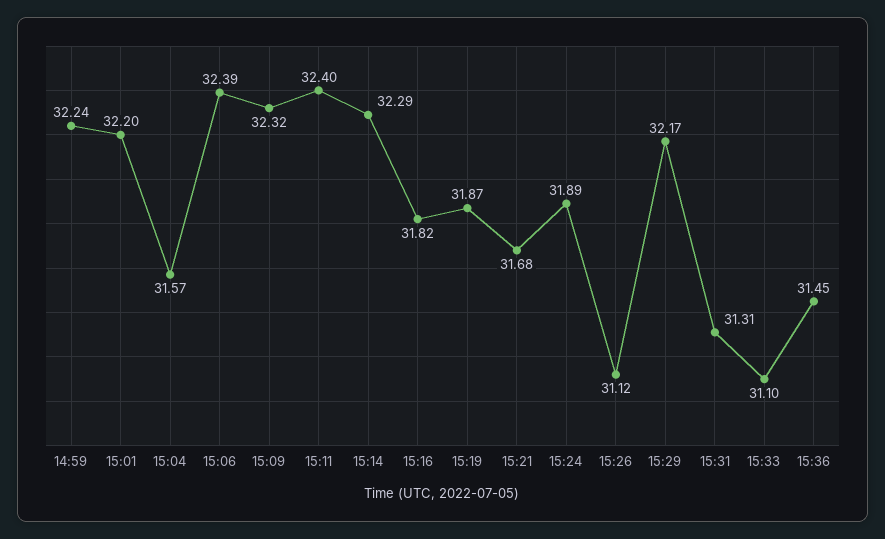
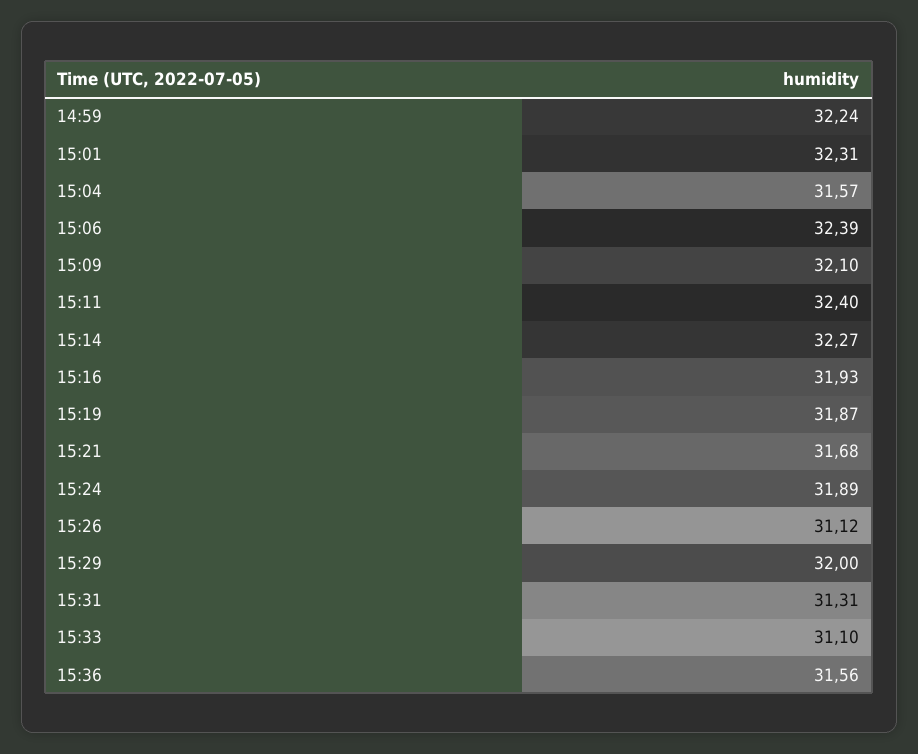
  {
    "14:59": 32.24,
-   "15:01": 32.2,
+   "15:01": 32.31,
    "15:04": 31.57,
    "15:06": 32.39,
-   "15:09": 32.32,
+   "15:09": 32.1,
    "15:11": 32.4,
-   "15:14": 32.29,
+   "15:14": 32.27,
-   "15:16": 31.82,
+   "15:16": 31.93,
    "15:19": 31.87,
    "15:21": 31.68,
    "15:24": 31.89,
    "15:26": 31.12,
-   "15:29": 32.17,
+   "15:29": 32,
    "15:31": 31.31,
    "15:33": 31.1,
-   "15:36": 31.45
+   "15:36": 31.56
  }

